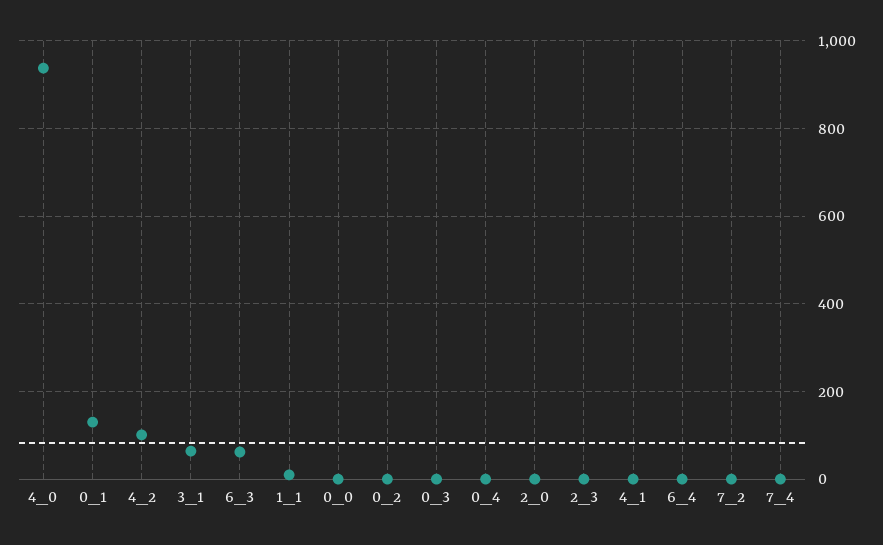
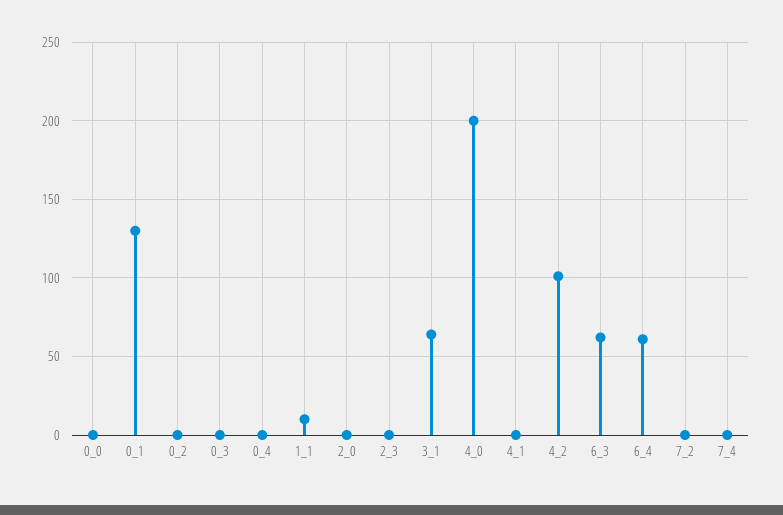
  {
-   "4_0": 940,
+   "4_0": 200,
    "0_1": 130,
    "4_2": 100,
    "3_1": 65,
    "6_3": 60,
    "1_1": 10,
    "0_0": 0,
    "0_2": 0,
    "0_3": 0,
    "0_4": 0,
    "2_0": 0,
    "2_3": 0,
    "4_1": 0,
-   "6_4": 0,
+   "6_4": 60,
    "7_2": 0,
    "7_4": 0
  }

